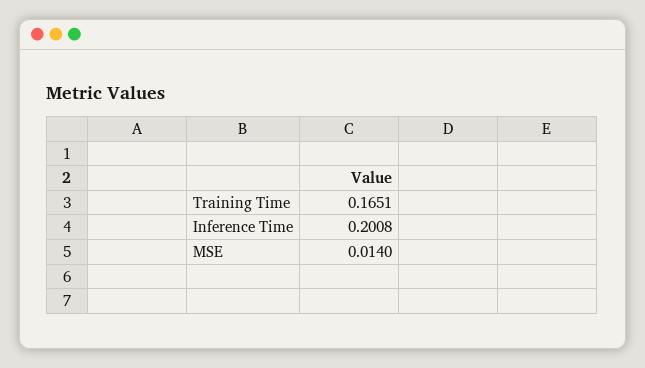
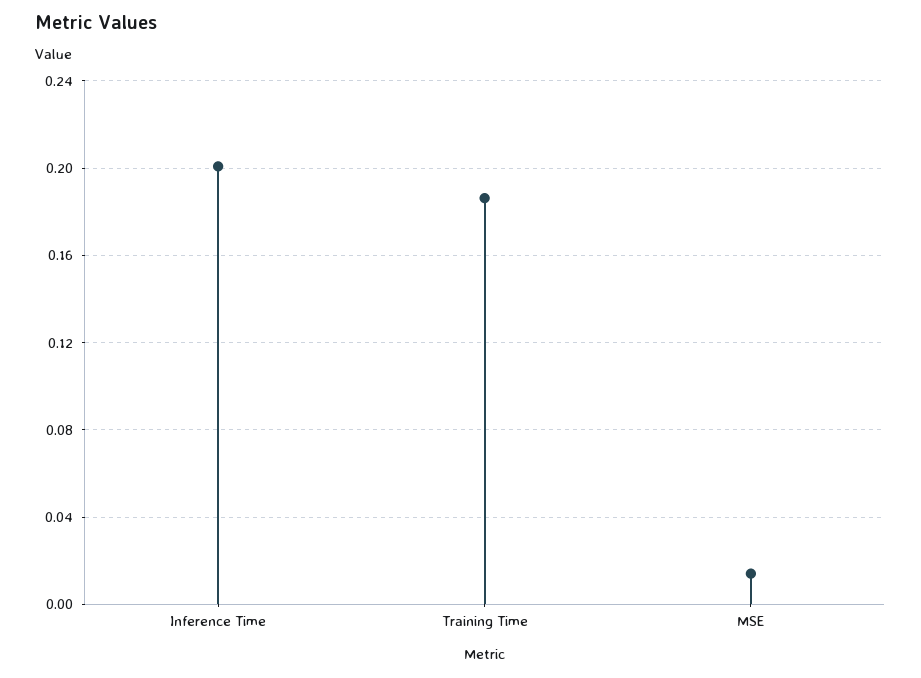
  {
-   "Training Time": 0.1651,
+   "Training Time": 0.185,
    "Inference Time": 0.2008,
    "MSE": 0.014
  }

